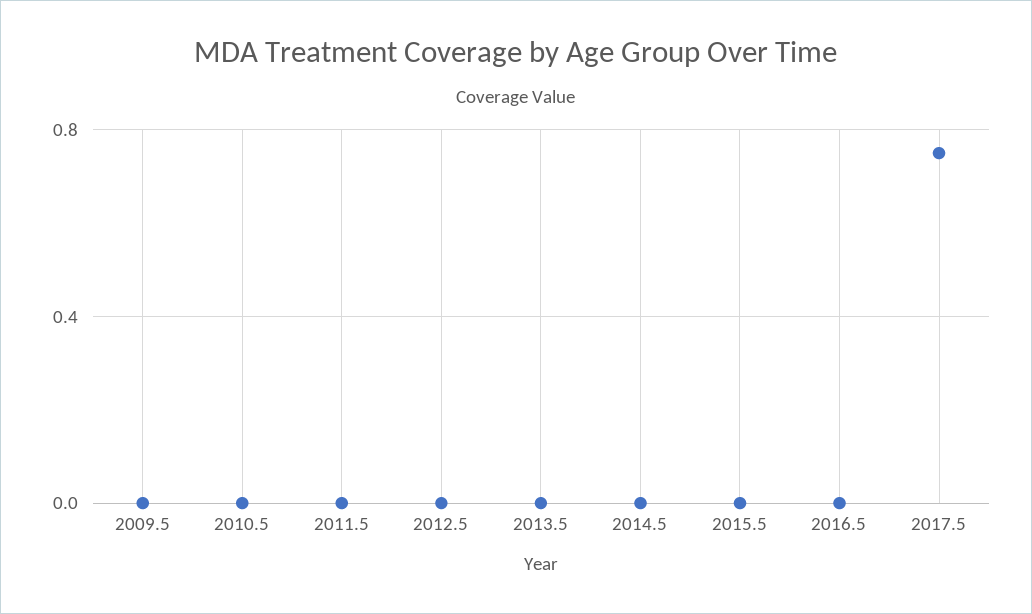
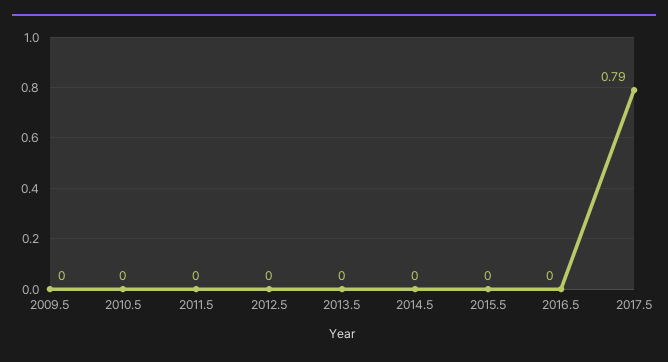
  {
    "2009.5": 0,
    "2010.5": 0,
    "2011.5": 0,
    "2012.5": 0,
    "2013.5": 0,
    "2014.5": 0,
    "2015.5": 0,
    "2016.5": 0,
-   "2017.5": 0.75
+   "2017.5": 0.79
  }

